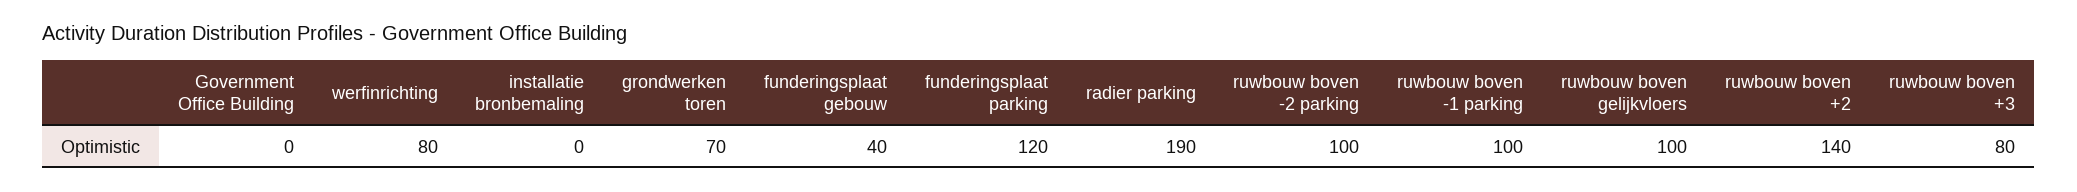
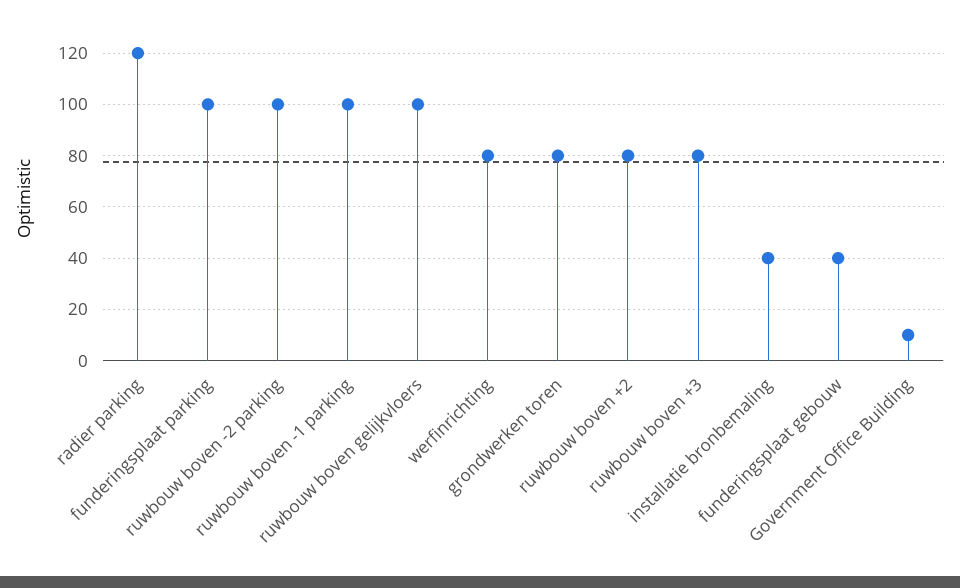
  {
-   "Government Office Building": 0,
+   "Government Office Building": 10,
    "werfinrichting": 80,
-   "installatie bronbemaling": 0,
+   "installatie bronbemaling": 40,
-   "grondwerken toren": 70,
+   "grondwerken toren": 80,
    "funderingsplaat gebouw": 40,
-   "funderingsplaat parking": 120,
+   "funderingsplaat parking": 100,
-   "radier parking": 190,
+   "radier parking": 120,
    "ruwbouw boven -2 parking": 100,
    "ruwbouw boven -1 parking": 100,
    "ruwbouw boven gelijkvloers": 100,
-   "ruwbouw boven +2": 140,
+   "ruwbouw boven +2": 80,
    "ruwbouw boven +3": 80
  }

